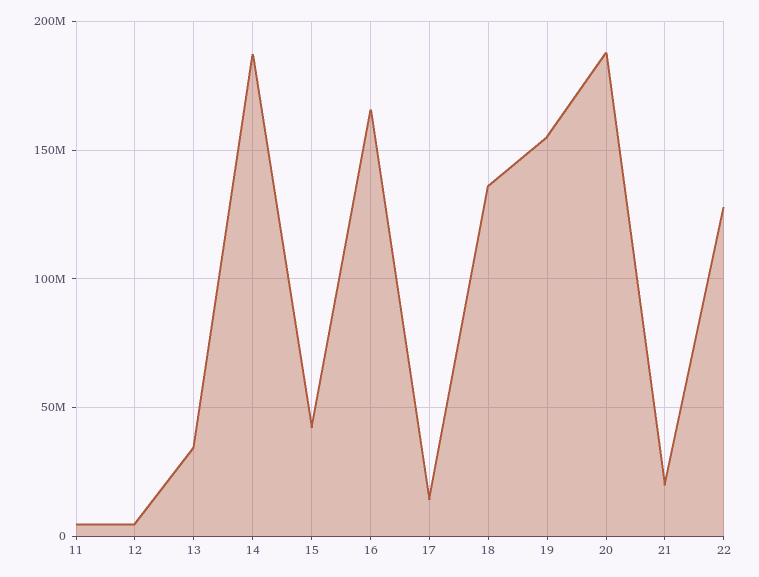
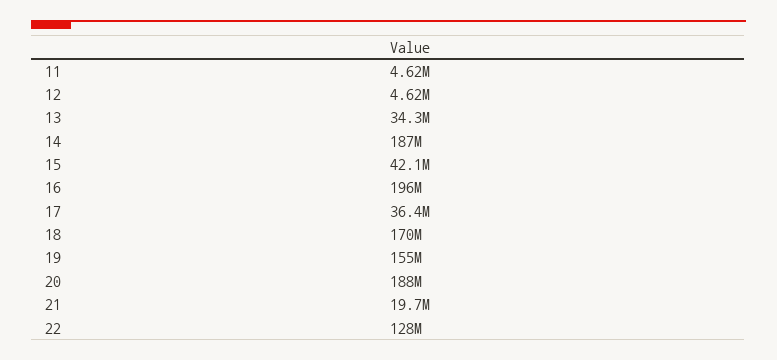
  {
    "11": 4620000,
    "12": 4620000,
    "13": 34300000,
    "14": 187000000,
    "15": 42100000,
-   "16": 165000000,
+   "16": 196000000,
-   "17": 15000000,
+   "17": 36400000,
-   "18": 135000000,
+   "18": 170000000,
    "19": 155000000,
    "20": 188000000,
    "21": 19700000,
    "22": 128000000
  }

